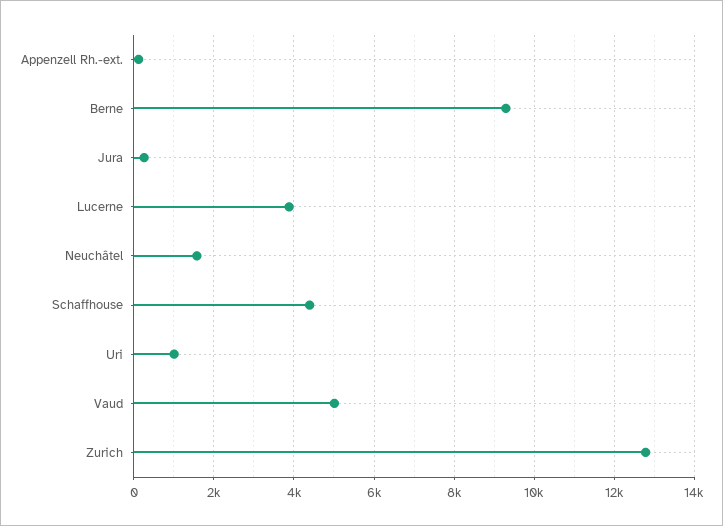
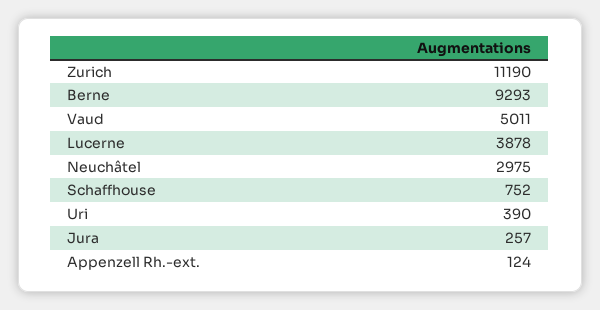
  {
    "Appenzell Rh.-ext.": 124,
    "Berne": 9293,
    "Jura": 257,
    "Lucerne": 3878,
-   "Neuchâtel": 1600,
+   "Neuchâtel": 2975,
-   "Schaffhouse": 4400,
+   "Schaffhouse": 752,
-   "Uri": 1000,
+   "Uri": 390,
    "Vaud": 5011,
-   "Zurich": 12800
+   "Zurich": 11190
  }

